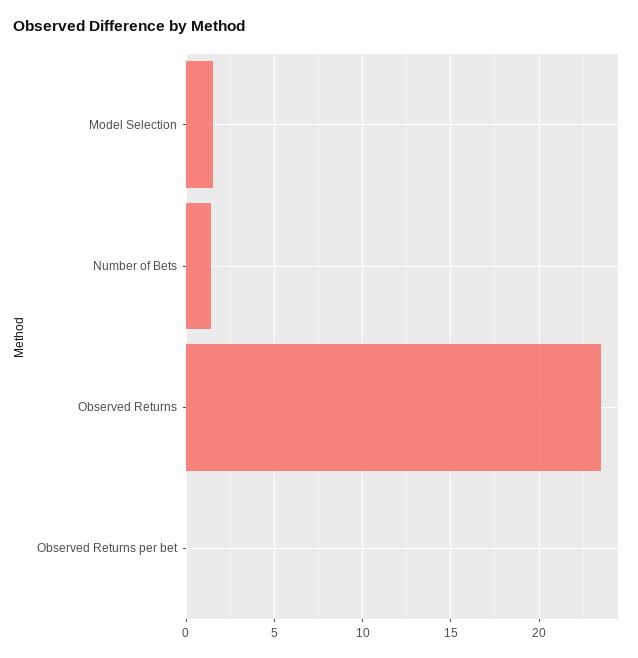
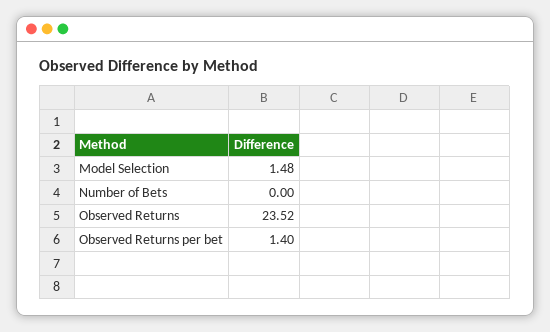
  {
    "Model Selection": 1.48,
-   "Number of Bets": 1.5,
+   "Number of Bets": 0,
    "Observed Returns": 23.52,
-   "Observed Returns per bet": 0
+   "Observed Returns per bet": 1.4
  }

